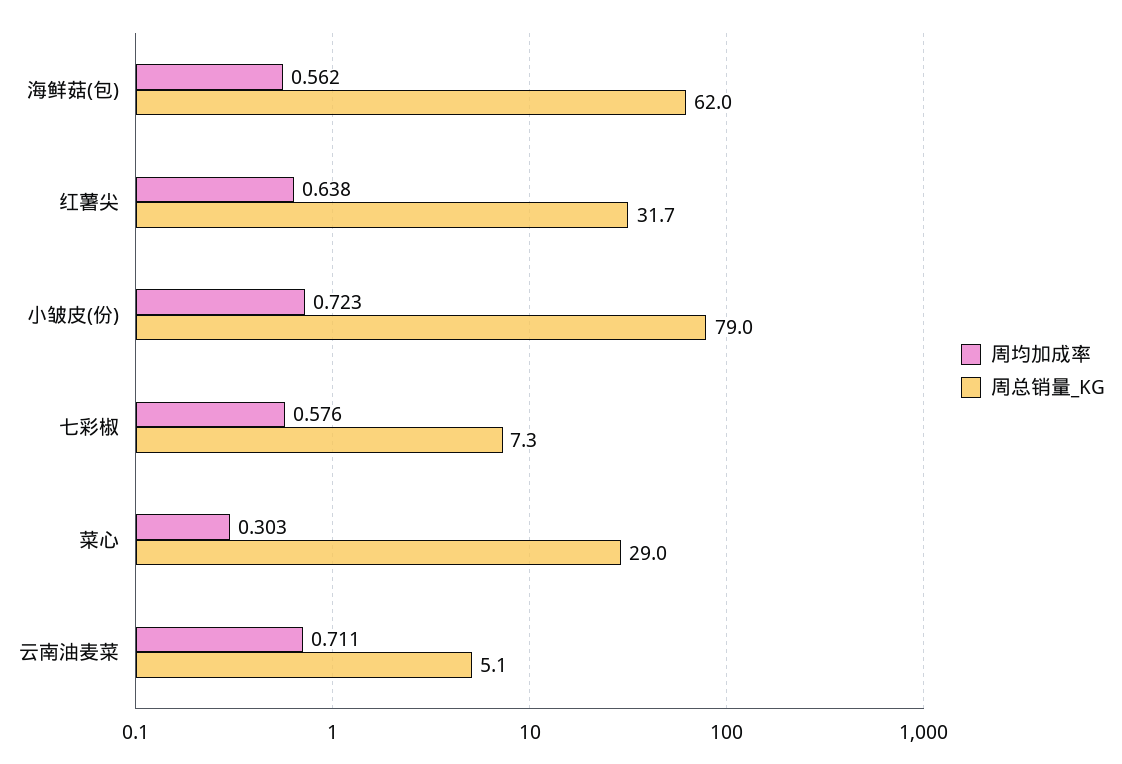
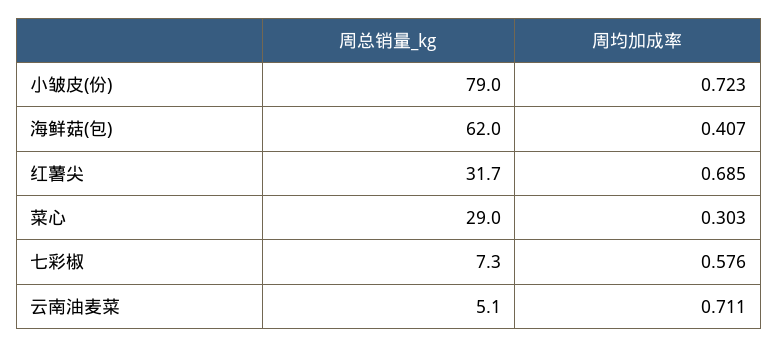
  {
    "周均加成率": {
-     "海鲜菇(包)": 0.562,
+     "海鲜菇(包)": 0.407,
-     "红薯尖": 0.638,
+     "红薯尖": 0.685,
      "小皱皮(份)": 0.723,
      "七彩椒": 0.576,
      "菜心": 0.303,
      "云南油麦菜": 0.711
    },
    "周总销量_KG": {
      "海鲜菇(包)": 62,
      "红薯尖": 31.7,
      "小皱皮(份)": 79,
      "七彩椒": 7.3,
      "菜心": 29,
      "云南油麦菜": 5.1
    }
  }

